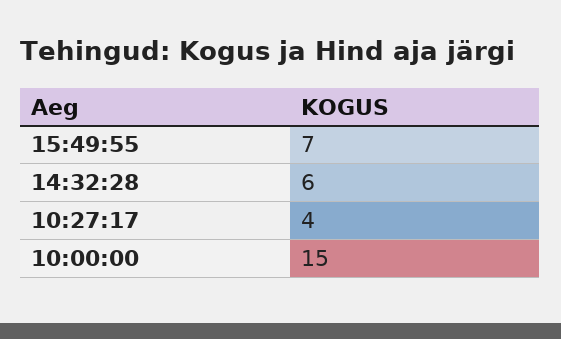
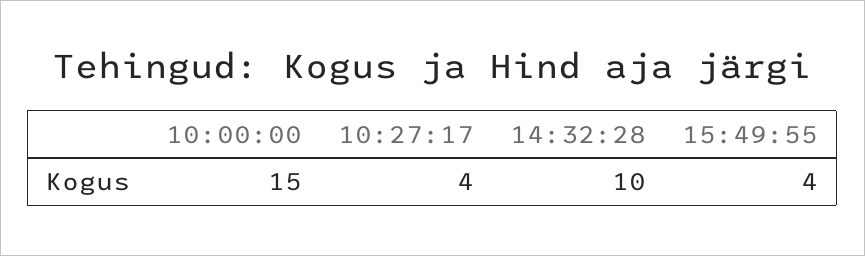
  {
-   "15:49:55": 7,
+   "15:49:55": 4,
-   "14:32:28": 6,
+   "14:32:28": 10,
    "10:27:17": 4,
    "10:00:00": 15
  }

